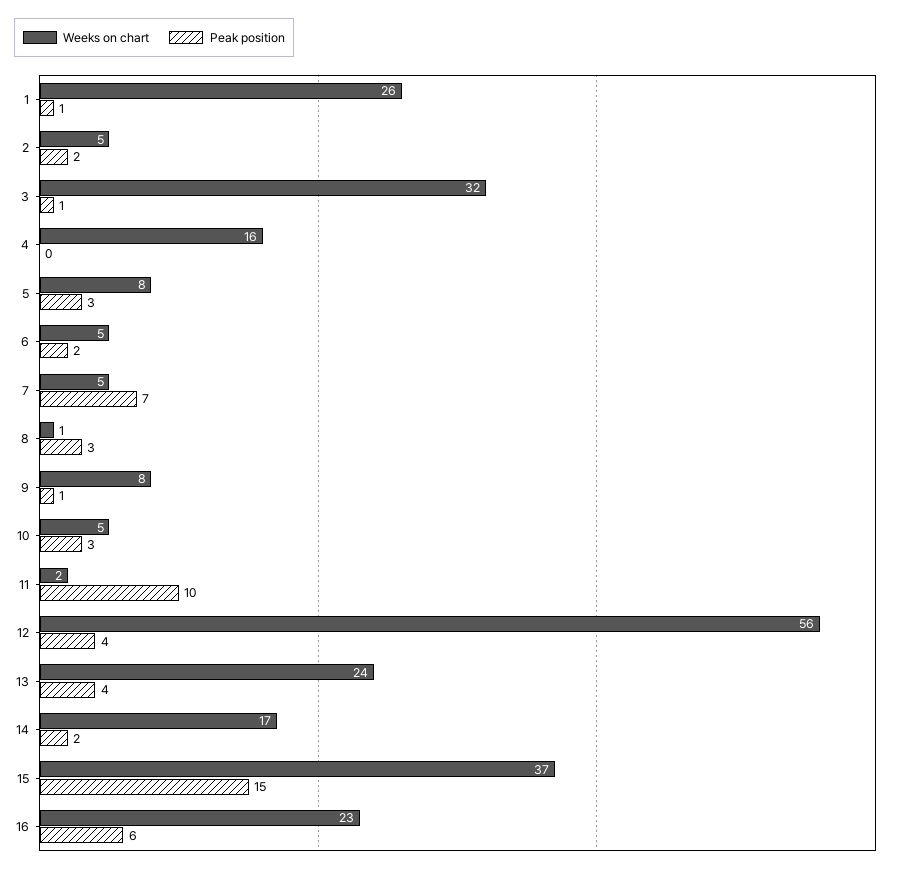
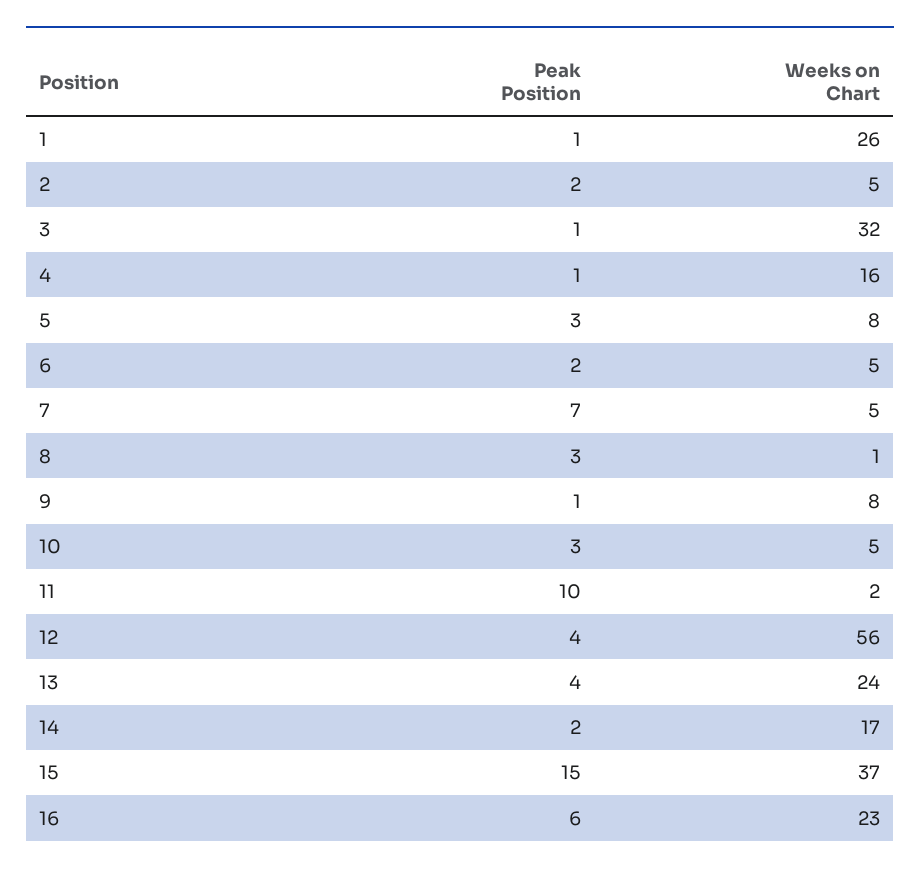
  {
    "Weeks on chart": {
      "1": 26,
      "2": 5,
      "3": 32,
      "4": 16,
      "5": 8,
      "6": 5,
      "7": 5,
      "8": 1,
      "9": 8,
      "10": 5,
      "11": 2,
      "12": 56,
      "13": 24,
      "14": 17,
      "15": 37,
      "16": 23
    },
    "Peak position": {
      "1": 1,
      "2": 2,
      "3": 1,
-     "4": 0,
+     "4": 1,
      "5": 3,
      "6": 2,
      "7": 7,
      "8": 3,
      "9": 1,
      "10": 3,
      "11": 10,
      "12": 4,
      "13": 4,
      "14": 2,
      "15": 15,
      "16": 6
    }
  }

